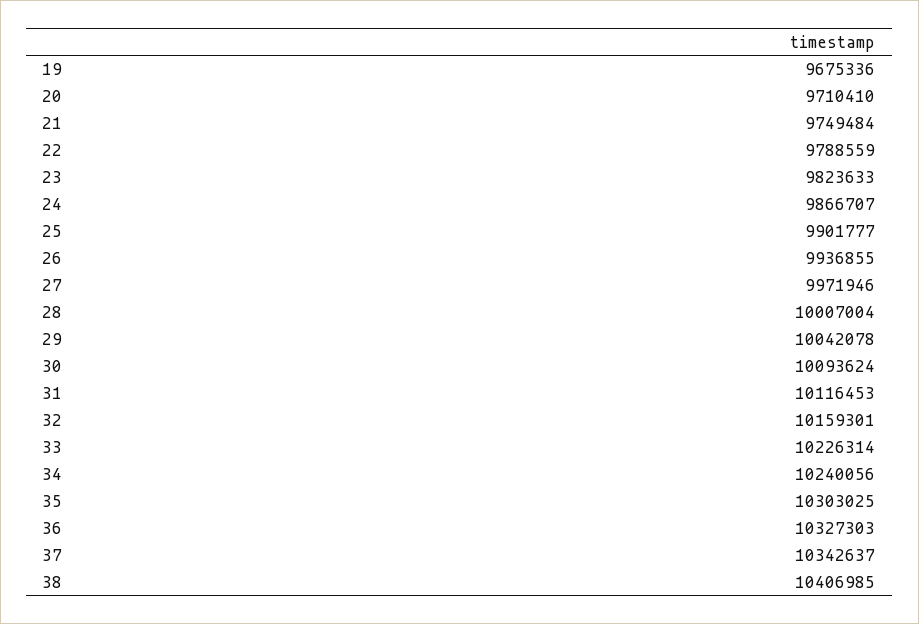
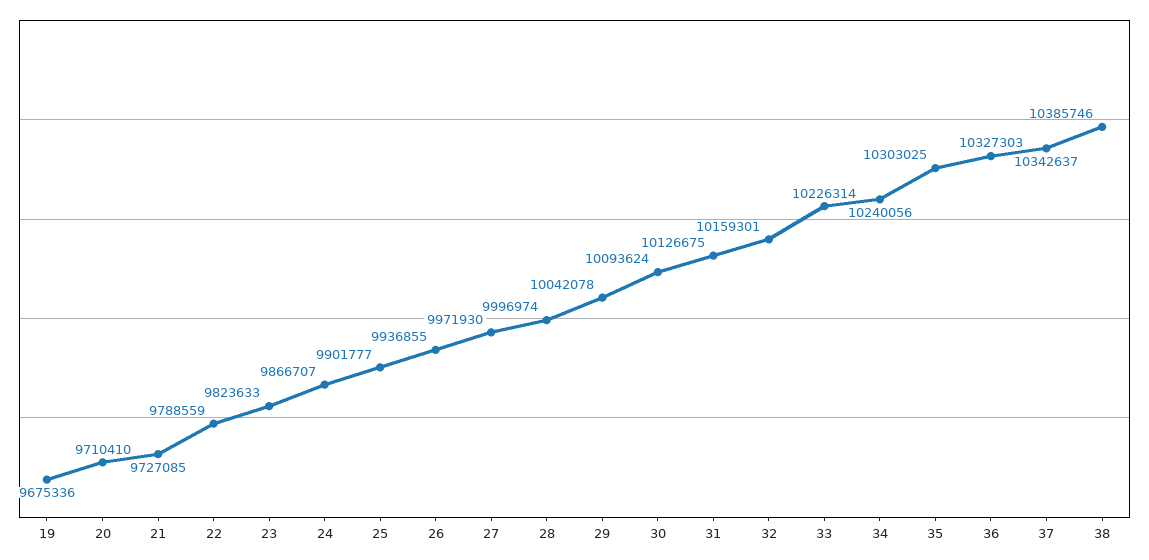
  {
    "19": 9675336,
    "20": 9710410,
-   "21": 9749484,
+   "21": 9727085,
    "22": 9788559,
    "23": 9823633,
    "24": 9866707,
    "25": 9901777,
    "26": 9936855,
-   "27": 9971946,
+   "27": 9971930,
-   "28": 10007004,
+   "28": 9996974,
    "29": 10042078,
    "30": 10093624,
-   "31": 10116453,
+   "31": 10126675,
    "32": 10159301,
    "33": 10226314,
    "34": 10240056,
    "35": 10303025,
    "36": 10327303,
    "37": 10342637,
-   "38": 10406985
+   "38": 10385746
  }

